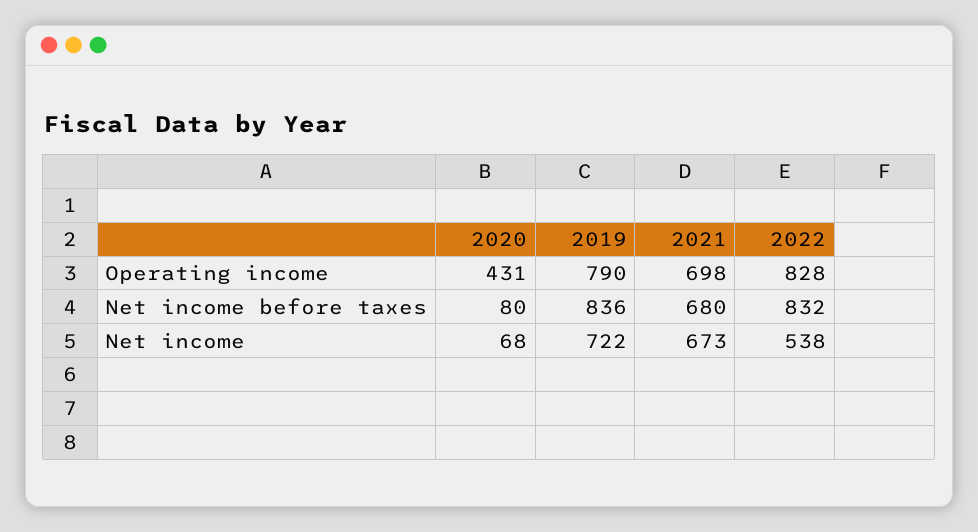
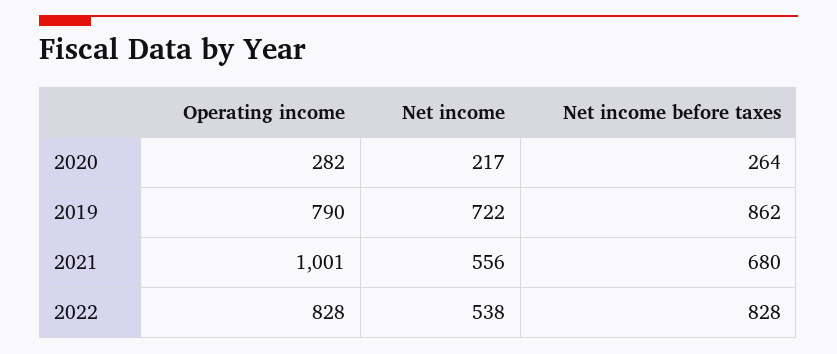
  {
    "2020": {
-     "Operating income": 431,
+     "Operating income": 282,
-     "Net income before taxes": 80,
+     "Net income before taxes": 264,
-     "Net income": 68
+     "Net income": 217
    },
    "2019": {
      "Operating income": 790,
-     "Net income before taxes": 836,
+     "Net income before taxes": 862,
      "Net income": 722
    },
    "2021": {
-     "Operating income": 698,
+     "Operating income": 1001,
      "Net income before taxes": 680,
-     "Net income": 673
+     "Net income": 556
    },
    "2022": {
      "Operating income": 828,
-     "Net income before taxes": 832,
+     "Net income before taxes": 828,
      "Net income": 538
    }
  }

